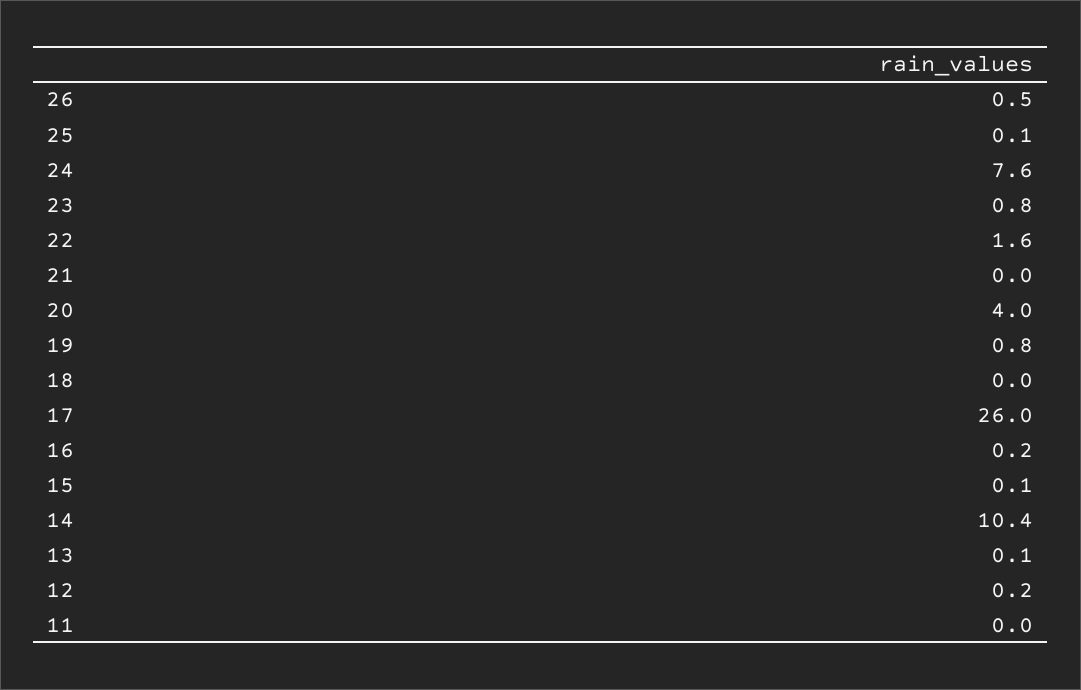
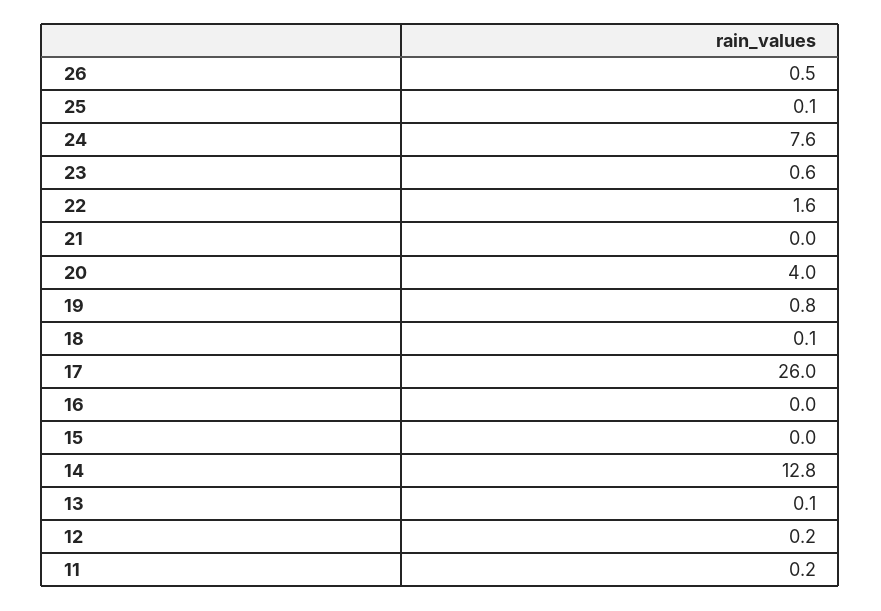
  {
    "26": 0.5,
    "25": 0.1,
    "24": 7.6,
-   "23": 0.8,
+   "23": 0.6,
    "22": 1.6,
    "21": 0,
    "20": 4,
    "19": 0.8,
-   "18": 0,
+   "18": 0.1,
    "17": 26,
-   "16": 0.2,
+   "16": 0,
-   "15": 0.1,
+   "15": 0,
-   "14": 10.4,
+   "14": 12.8,
    "13": 0.1,
    "12": 0.2,
-   "11": 0
+   "11": 0.2
  }

